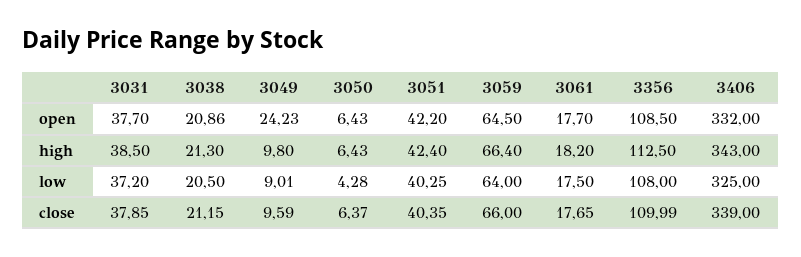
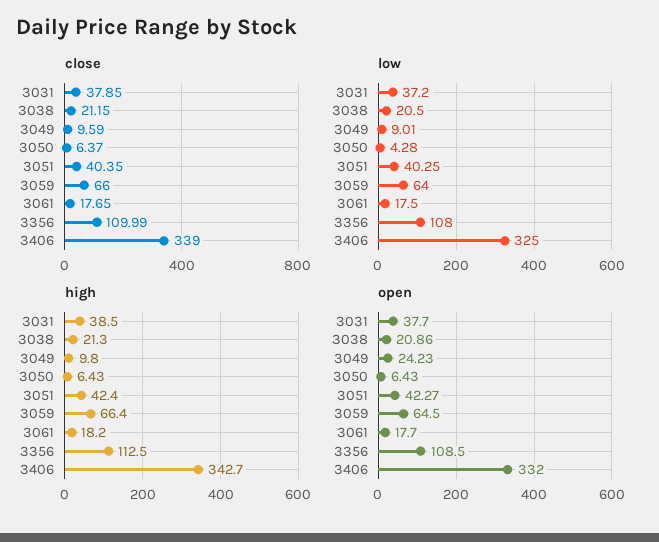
  {
    "open": {
      "3031": 37.7,
      "3038": 20.86,
      "3049": 24.23,
      "3050": 6.43,
-     "3051": 42.2,
+     "3051": 42.27,
      "3059": 64.5,
      "3061": 17.7,
      "3356": 108.5,
      "3406": 332
    },
    "high": {
      "3031": 38.5,
      "3038": 21.3,
      "3049": 9.8,
      "3050": 6.43,
      "3051": 42.4,
      "3059": 66.4,
      "3061": 18.2,
      "3356": 112.5,
-     "3406": 343
+     "3406": 342.7
    },
    "low": {
      "3031": 37.2,
      "3038": 20.5,
      "3049": 9.01,
      "3050": 4.28,
      "3051": 40.25,
      "3059": 64,
      "3061": 17.5,
      "3356": 108,
      "3406": 325
    },
    "close": {
      "3031": 37.85,
      "3038": 21.15,
      "3049": 9.59,
      "3050": 6.37,
      "3051": 40.35,
      "3059": 66,
      "3061": 17.65,
      "3356": 109.99,
      "3406": 339
    }
  }

